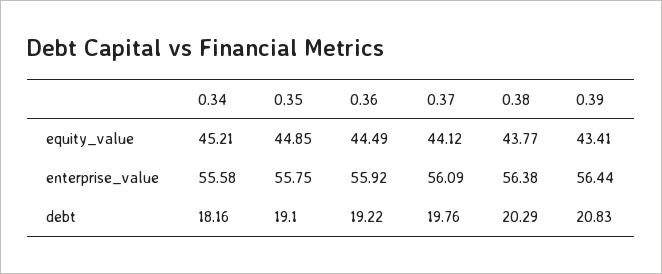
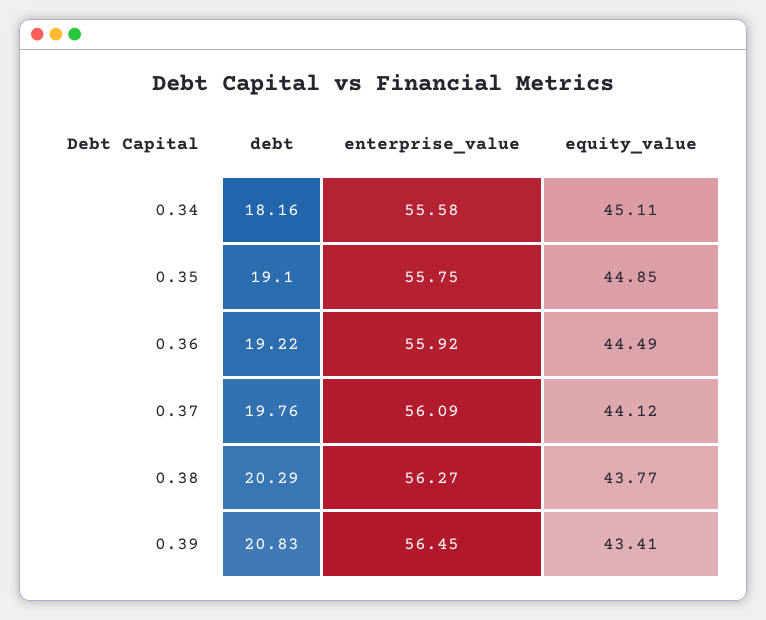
  {
    "0.34": {
-     "equity_value": 45.21,
+     "equity_value": 45.11,
      "enterprise_value": 55.58,
      "debt": 18.16
    },
    "0.35": {
      "equity_value": 44.85,
      "enterprise_value": 55.75,
      "debt": 19.1
    },
    "0.36": {
      "equity_value": 44.49,
      "enterprise_value": 55.92,
      "debt": 19.22
    },
    "0.37": {
      "equity_value": 44.12,
      "enterprise_value": 56.09,
      "debt": 19.76
    },
    "0.38": {
      "equity_value": 43.77,
-     "enterprise_value": 56.38,
+     "enterprise_value": 56.27,
      "debt": 20.29
    },
    "0.39": {
      "equity_value": 43.41,
-     "enterprise_value": 56.44,
+     "enterprise_value": 56.45,
      "debt": 20.83
    }
  }

